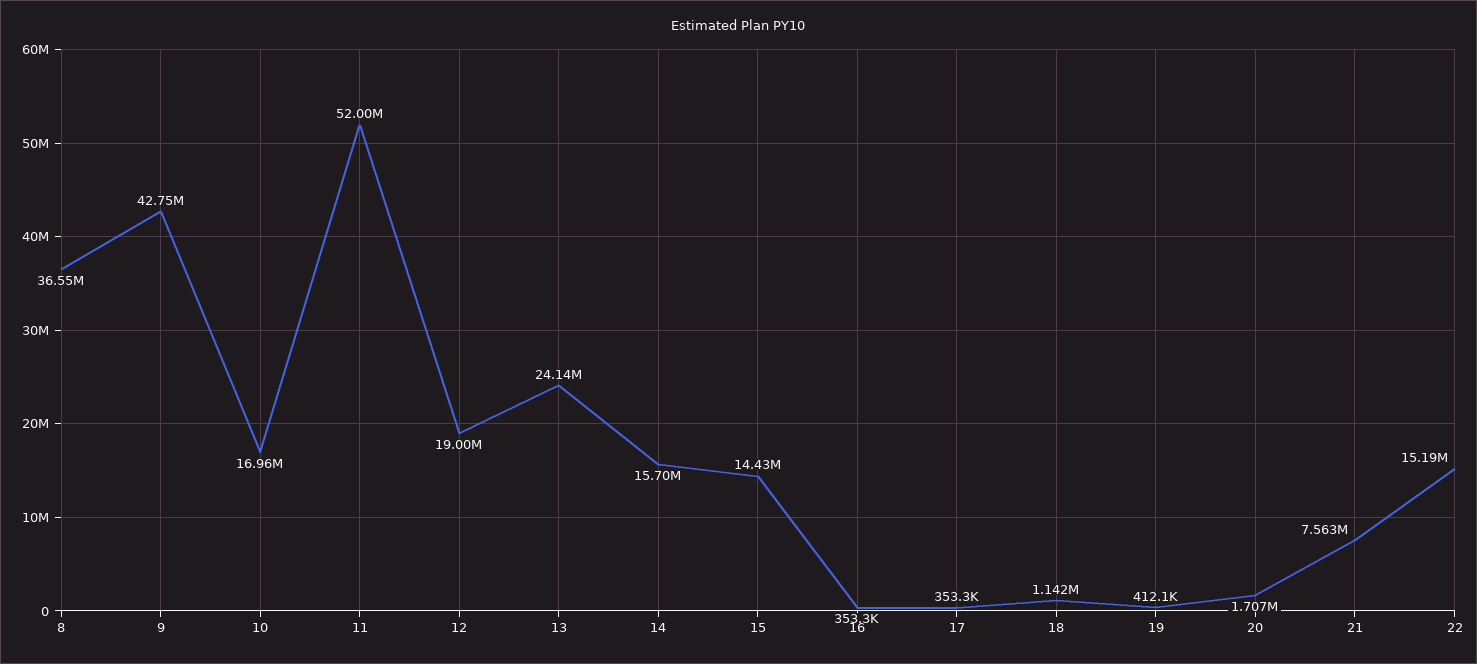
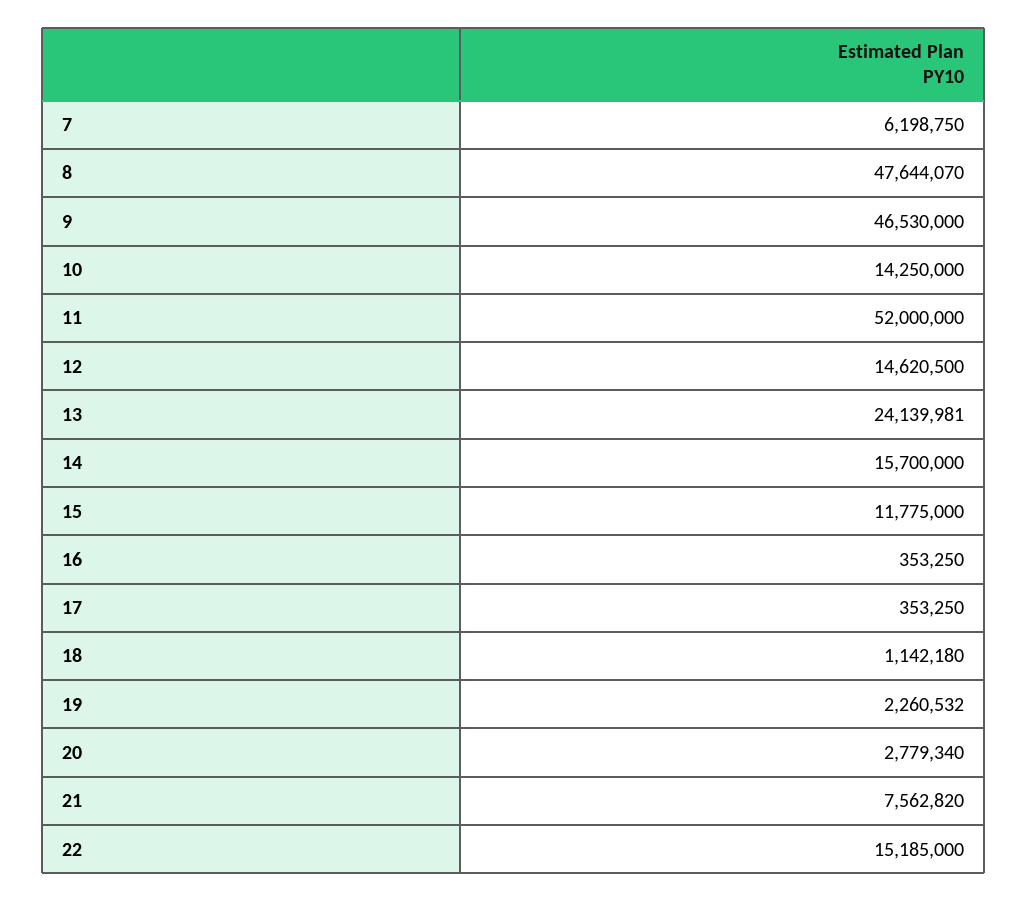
  {
-   "8": 36550000,
+   "8": 47644070,
-   "9": 42750000,
+   "9": 46530000,
-   "10": 16960000,
+   "10": 14250000,
    "11": 52000000,
-   "12": 19000000,
+   "12": 14620500,
    "13": 24139981,
    "14": 15700000,
-   "15": 14430000,
+   "15": 11775000,
    "16": 353250,
    "17": 353250,
    "18": 1142180,
-   "19": 412100,
+   "19": 2260532,
-   "20": 1707000,
+   "20": 2779340,
    "21": 7562820,
-   "22": 15185000
+   "22": 15185000,
+   "7": 6198750
  }

